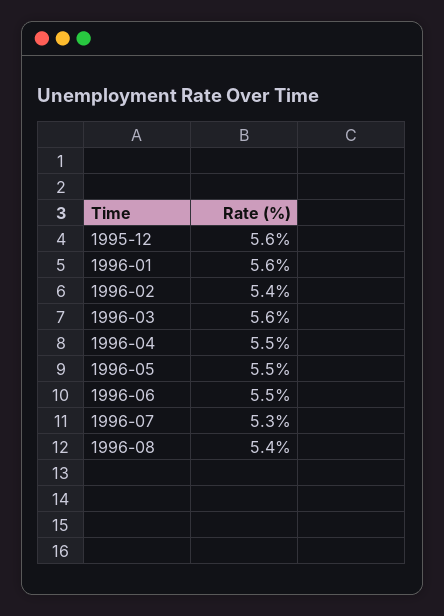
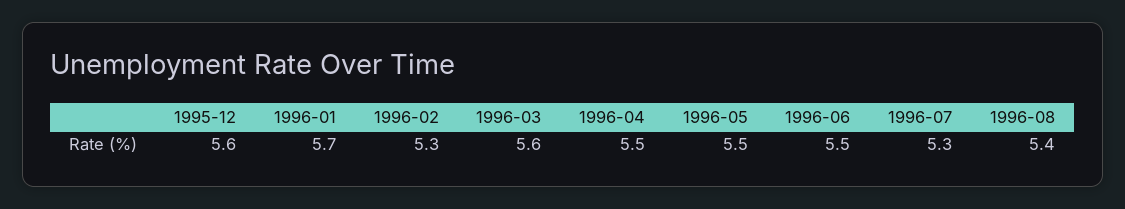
  {
    "1995-12": 5.6,
-   "1996-01": 5.6,
+   "1996-01": 5.7,
-   "1996-02": 5.4,
+   "1996-02": 5.3,
    "1996-03": 5.6,
    "1996-04": 5.5,
    "1996-05": 5.5,
    "1996-06": 5.5,
    "1996-07": 5.3,
    "1996-08": 5.4
  }

